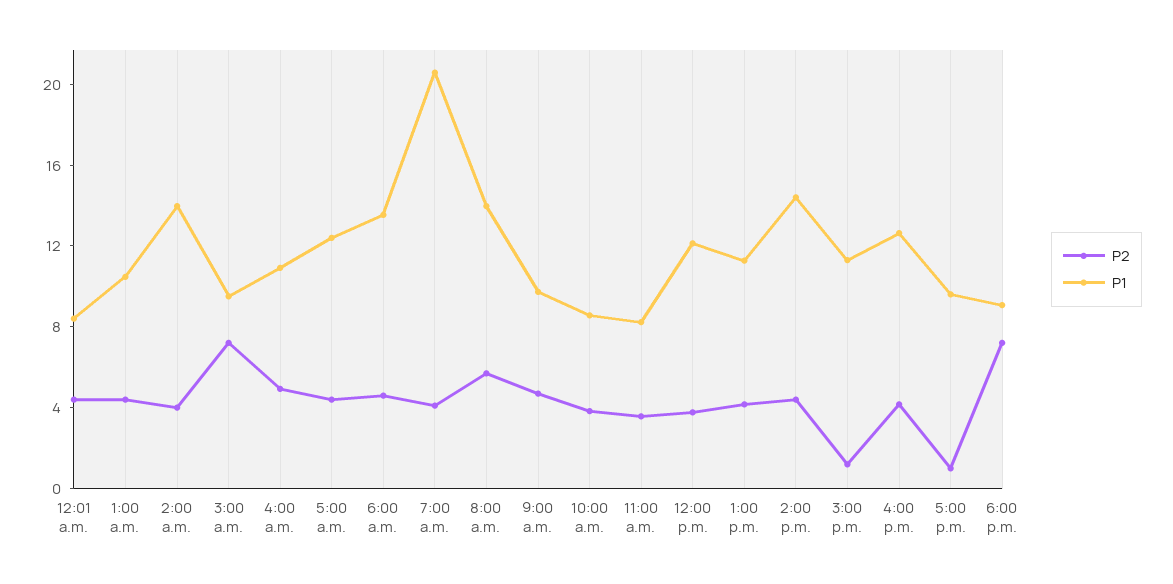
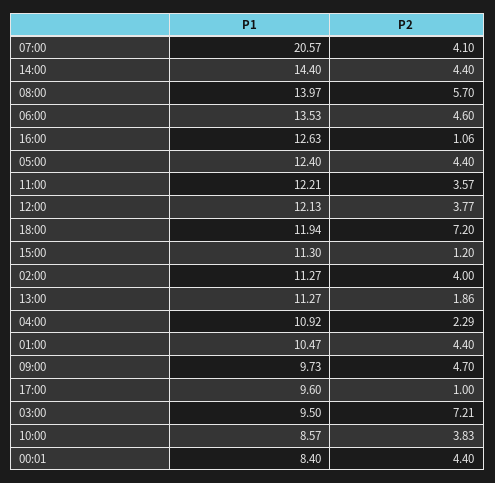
  {
    "P2": {
      "12:01 a.m.": 4.4,
      "1:00 a.m.": 4.4,
      "2:00 a.m.": 4,
      "3:00 a.m.": 7.21,
-     "4:00 a.m.": 5,
+     "4:00 a.m.": 2.29,
      "5:00 a.m.": 4.4,
      "6:00 a.m.": 4.6,
      "7:00 a.m.": 4.1,
      "8:00 a.m.": 5.7,
      "9:00 a.m.": 4.7,
      "10:00 a.m.": 3.83,
      "11:00 a.m.": 3.57,
      "12:00 p.m.": 3.77,
-     "1:00 p.m.": 4,
+     "1:00 p.m.": 1.86,
      "2:00 p.m.": 4.4,
      "3:00 p.m.": 1.2,
-     "4:00 p.m.": 4,
+     "4:00 p.m.": 1.06,
      "5:00 p.m.": 1,
      "6:00 p.m.": 7.2
    },
    "P1": {
      "12:01 a.m.": 8.4,
      "1:00 a.m.": 10.47,
-     "2:00 a.m.": 14,
+     "2:00 a.m.": 11.27,
      "3:00 a.m.": 9.5,
      "4:00 a.m.": 10.92,
      "5:00 a.m.": 12.4,
      "6:00 a.m.": 13.53,
      "7:00 a.m.": 20.57,
      "8:00 a.m.": 13.97,
      "9:00 a.m.": 9.73,
      "10:00 a.m.": 8.57,
-     "11:00 a.m.": 8,
+     "11:00 a.m.": 12.21,
      "12:00 p.m.": 12.13,
      "1:00 p.m.": 11.27,
      "2:00 p.m.": 14.4,
      "3:00 p.m.": 11.3,
      "4:00 p.m.": 12.63,
      "5:00 p.m.": 9.6,
-     "6:00 p.m.": 9
+     "6:00 p.m.": 11.94
    }
  }

